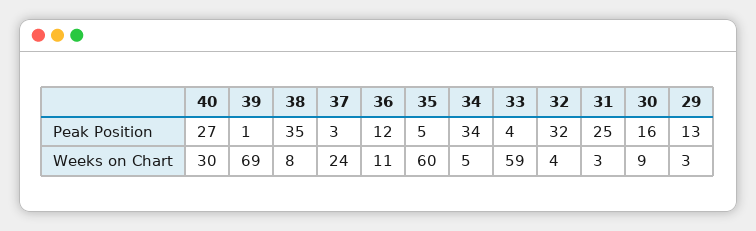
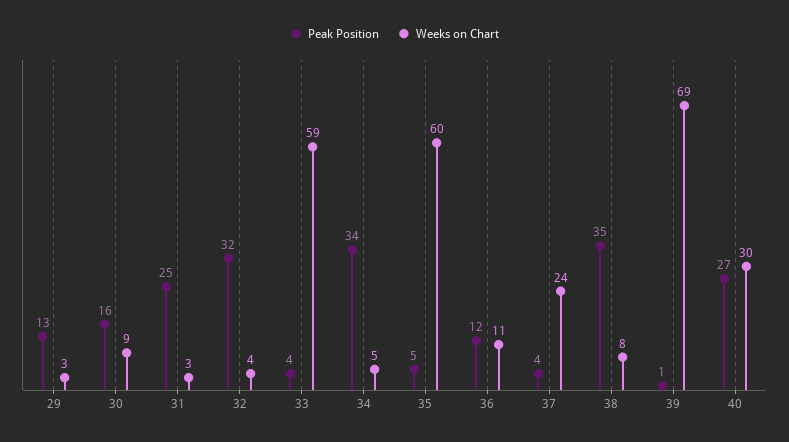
  {
    "Peak Position": {
      "40": 27,
      "39": 1,
      "38": 35,
-     "37": 3,
+     "37": 4,
      "36": 12,
      "35": 5,
      "34": 34,
      "33": 4,
      "32": 32,
      "31": 25,
      "30": 16,
      "29": 13
    },
    "Weeks on Chart": {
      "40": 30,
      "39": 69,
      "38": 8,
      "37": 24,
      "36": 11,
      "35": 60,
      "34": 5,
      "33": 59,
      "32": 4,
      "31": 3,
      "30": 9,
      "29": 3
    }
  }

